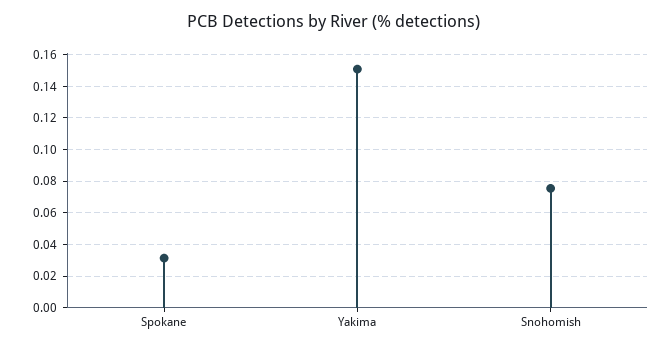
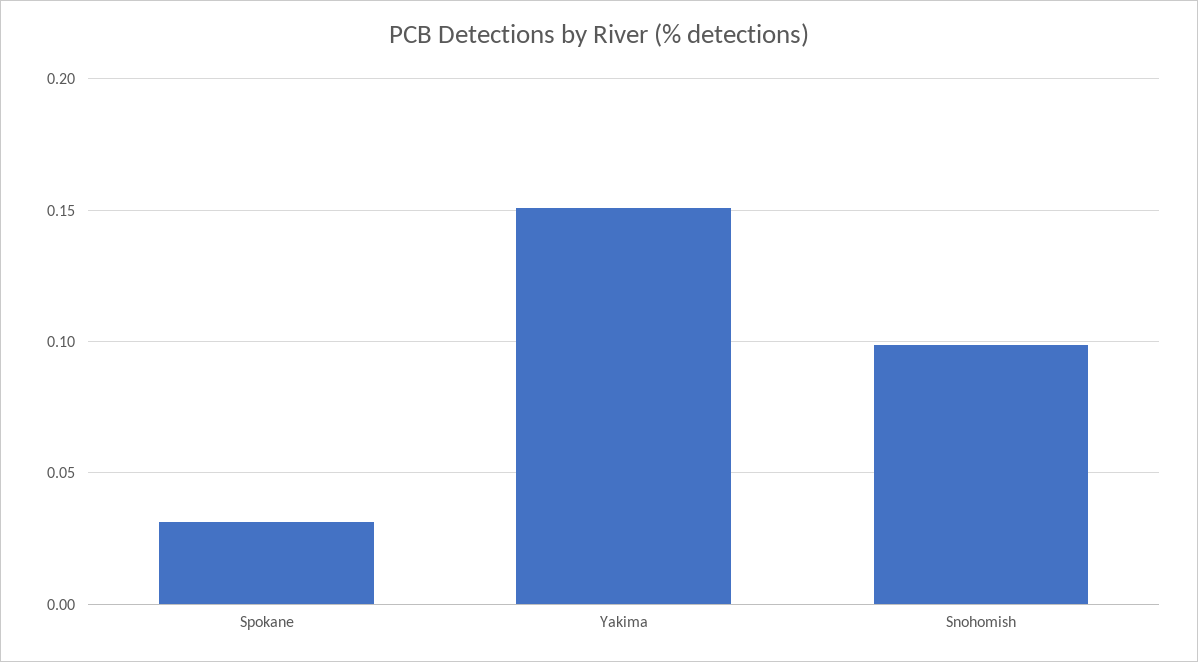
  {
    "Spokane": 0.03,
    "Yakima": 0.15,
-   "Snohomish": 0.075
+   "Snohomish": 0.1
  }

